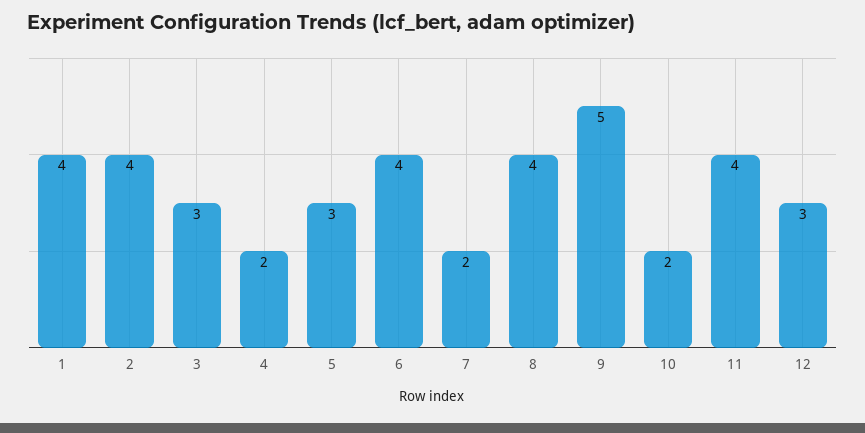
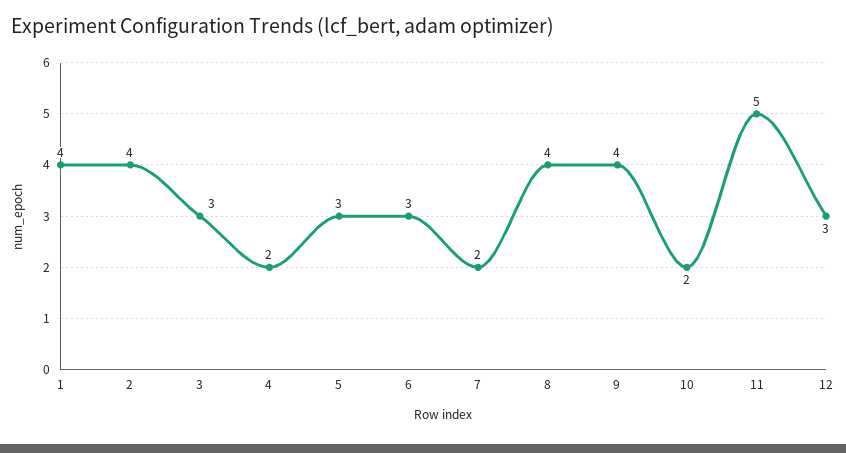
  {
    "1": 4,
    "2": 4,
    "3": 3,
    "4": 2,
    "5": 3,
-   "6": 4,
+   "6": 3,
    "7": 2,
    "8": 4,
-   "9": 5,
+   "9": 4,
    "10": 2,
-   "11": 4,
+   "11": 5,
    "12": 3
  }

